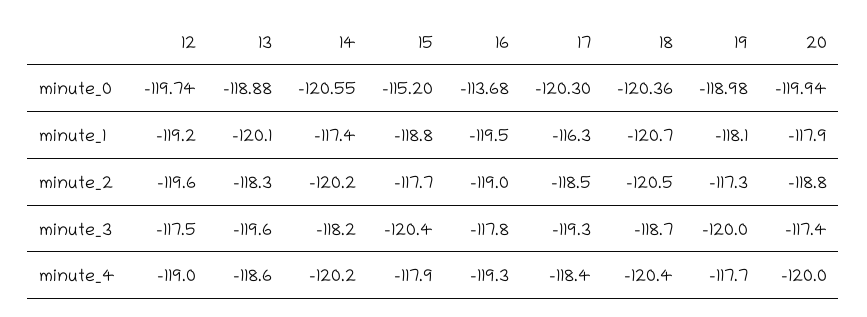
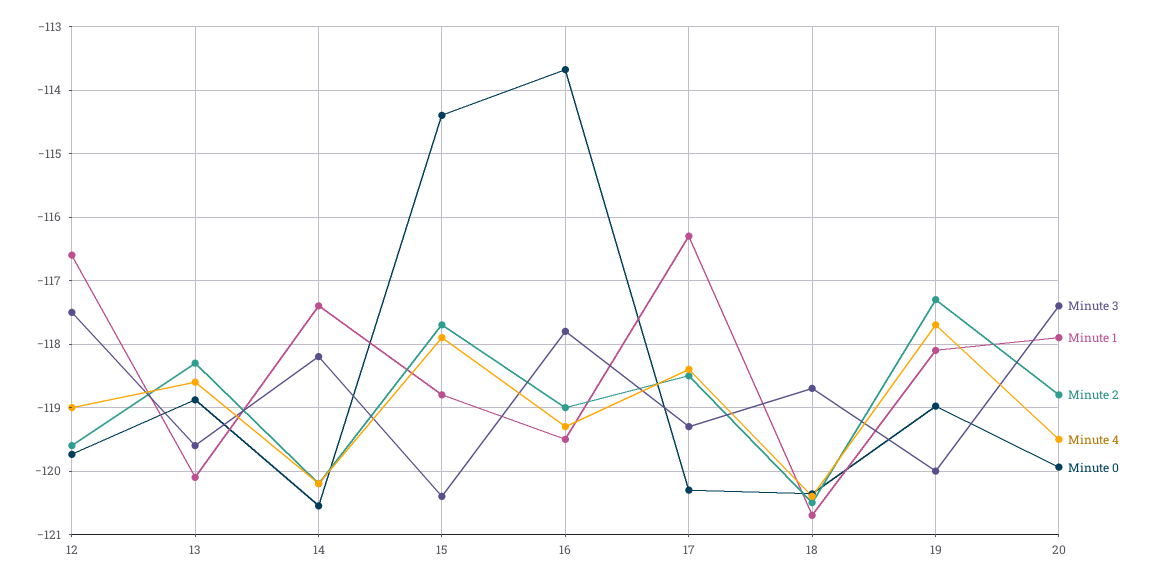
  {
    "minute_0": {
      "12": -119.74,
      "13": -118.88,
      "14": -120.55,
-     "15": -115.2,
+     "15": -114.4,
      "16": -113.68,
      "17": -120.3,
      "18": -120.36,
      "19": -118.98,
      "20": -119.94
    },
    "minute_1": {
-     "12": -119.2,
+     "12": -116.6,
      "13": -120.1,
      "14": -117.4,
      "15": -118.8,
      "16": -119.5,
      "17": -116.3,
      "18": -120.7,
      "19": -118.1,
      "20": -117.9
    },
    "minute_2": {
      "12": -119.6,
      "13": -118.3,
      "14": -120.2,
      "15": -117.7,
      "16": -119,
      "17": -118.5,
      "18": -120.5,
      "19": -117.3,
      "20": -118.8
    },
    "minute_3": {
      "12": -117.5,
      "13": -119.6,
      "14": -118.2,
      "15": -120.4,
      "16": -117.8,
      "17": -119.3,
      "18": -118.7,
      "19": -120,
      "20": -117.4
    },
    "minute_4": {
      "12": -119,
      "13": -118.6,
      "14": -120.2,
      "15": -117.9,
      "16": -119.3,
      "17": -118.4,
      "18": -120.4,
      "19": -117.7,
-     "20": -120
+     "20": -119.5
    }
  }

